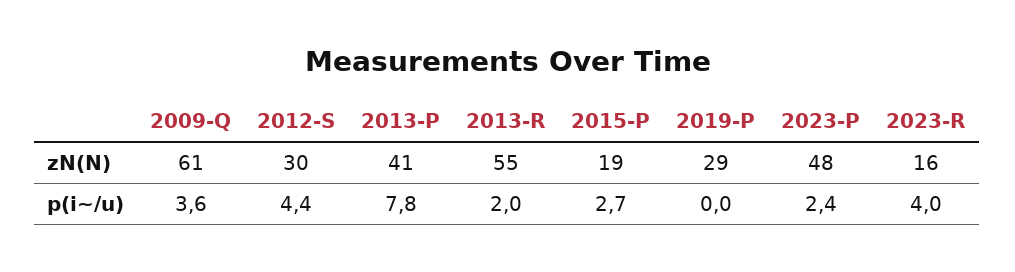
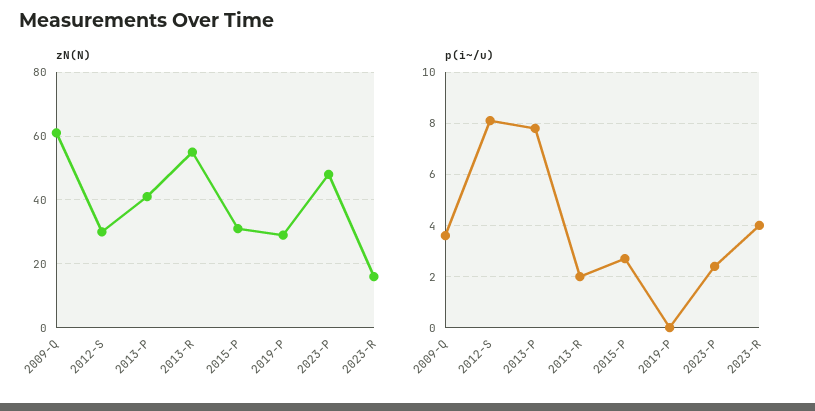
  {
    "zN(N)": {
      "2009-Q": 61,
      "2012-S": 30,
      "2013-P": 41,
      "2013-R": 55,
-     "2015-P": 19,
+     "2015-P": 30,
      "2019-P": 29,
      "2023-P": 48,
      "2023-R": 16
    },
    "p(i~/u)": {
      "2009-Q": 3.6,
-     "2012-S": 4.4,
+     "2012-S": 8,
      "2013-P": 7.8,
      "2013-R": 2,
      "2015-P": 2.7,
      "2019-P": 0,
      "2023-P": 2.4,
      "2023-R": 4
    }
  }

